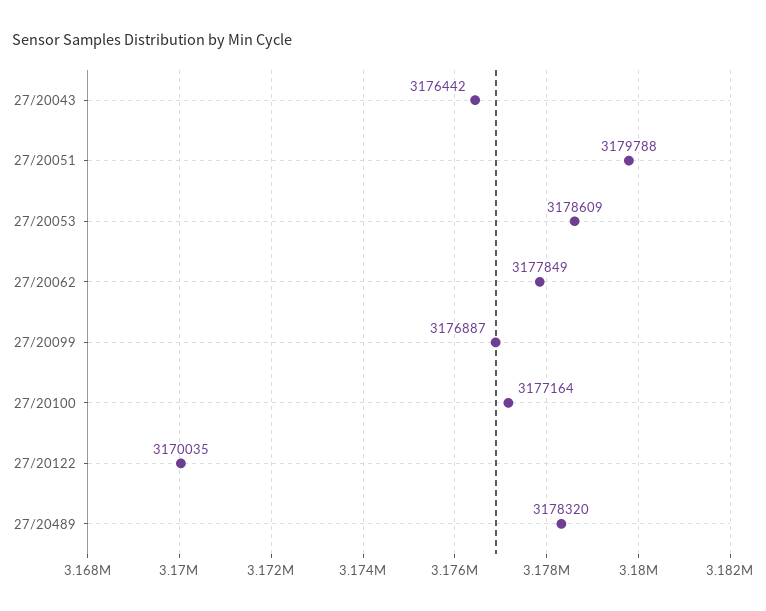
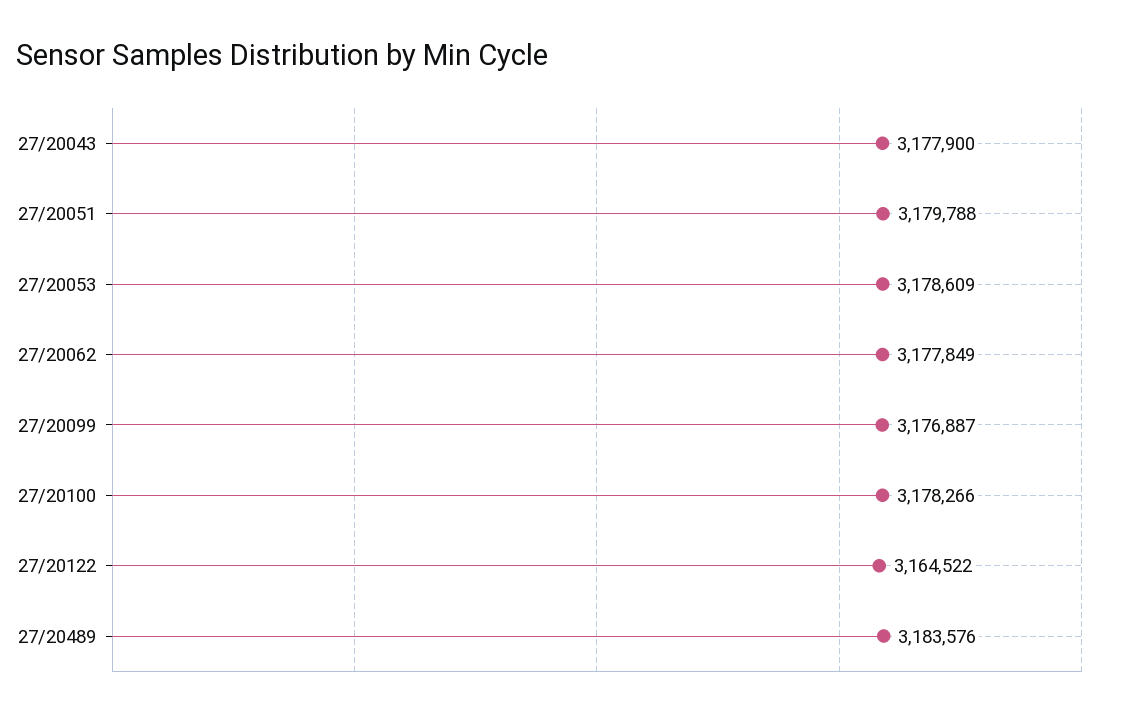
  {
-   "27/20043": 3176442,
+   "27/20043": 3177900,
    "27/20051": 3179788,
    "27/20053": 3178609,
    "27/20062": 3177849,
    "27/20099": 3176887,
-   "27/20100": 3177164,
+   "27/20100": 3178266,
-   "27/20122": 3170035,
+   "27/20122": 3164522,
-   "27/20489": 3178320
+   "27/20489": 3183576
  }

